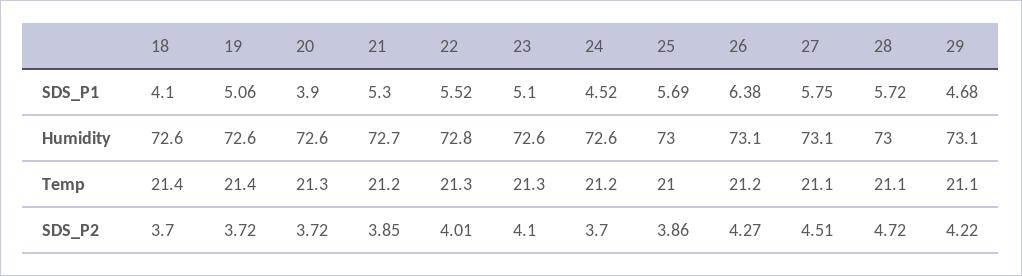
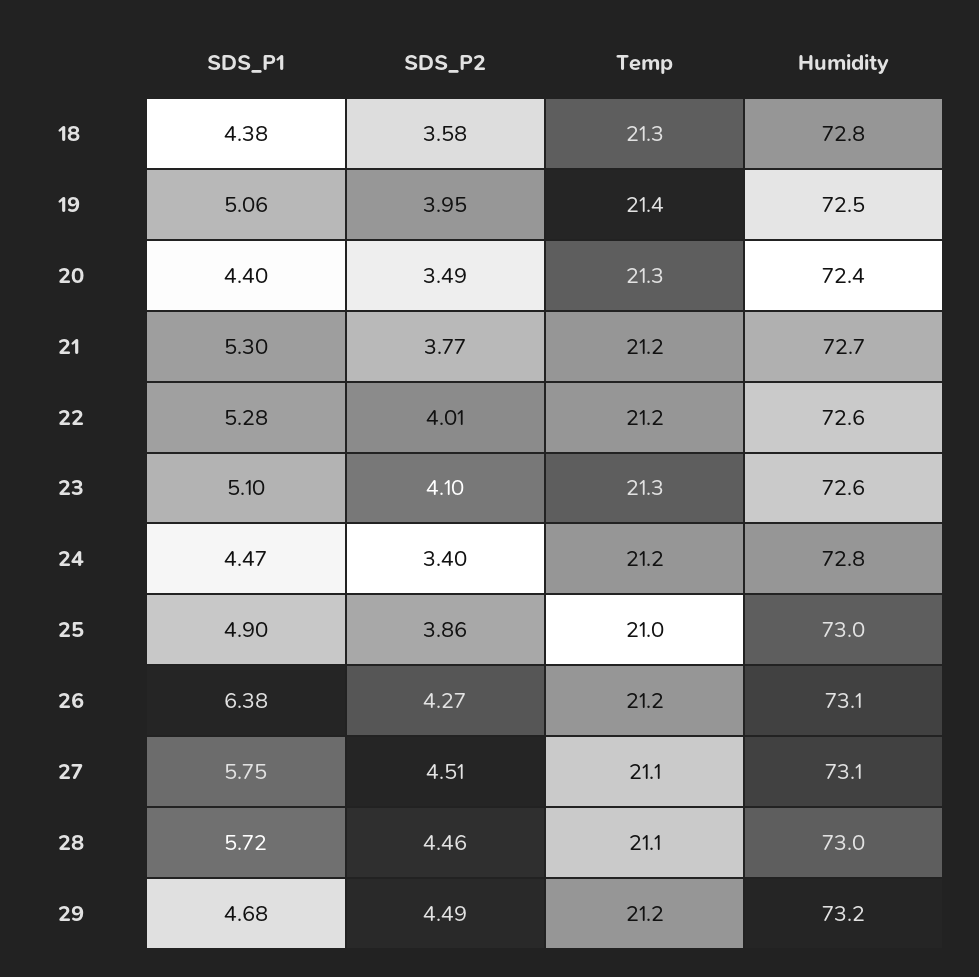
  {
    "18": {
-     "SDS_P1": 4.1,
+     "SDS_P1": 4.38,
-     "Humidity": 72.6,
+     "Humidity": 72.8,
-     "Temp": 21.4,
+     "Temp": 21.3,
-     "SDS_P2": 3.7
+     "SDS_P2": 3.58
    },
    "19": {
      "SDS_P1": 5.06,
-     "Humidity": 72.6,
+     "Humidity": 72.5,
      "Temp": 21.4,
-     "SDS_P2": 3.72
+     "SDS_P2": 3.95
    },
    "20": {
-     "SDS_P1": 3.9,
+     "SDS_P1": 4.4,
-     "Humidity": 72.6,
+     "Humidity": 72.4,
      "Temp": 21.3,
-     "SDS_P2": 3.72
+     "SDS_P2": 3.49
    },
    "21": {
      "SDS_P1": 5.3,
      "Humidity": 72.7,
      "Temp": 21.2,
-     "SDS_P2": 3.85
+     "SDS_P2": 3.77
    },
    "22": {
-     "SDS_P1": 5.52,
+     "SDS_P1": 5.28,
-     "Humidity": 72.8,
+     "Humidity": 72.6,
-     "Temp": 21.3,
+     "Temp": 21.2,
      "SDS_P2": 4.01
    },
    "23": {
      "SDS_P1": 5.1,
      "Humidity": 72.6,
      "Temp": 21.3,
      "SDS_P2": 4.1
    },
    "24": {
-     "SDS_P1": 4.52,
+     "SDS_P1": 4.47,
-     "Humidity": 72.6,
+     "Humidity": 72.8,
      "Temp": 21.2,
-     "SDS_P2": 3.7
+     "SDS_P2": 3.4
    },
    "25": {
-     "SDS_P1": 5.69,
+     "SDS_P1": 4.9,
      "Humidity": 73,
      "Temp": 21,
      "SDS_P2": 3.86
    },
    "26": {
      "SDS_P1": 6.38,
      "Humidity": 73.1,
      "Temp": 21.2,
      "SDS_P2": 4.27
    },
    "27": {
      "SDS_P1": 5.75,
      "Humidity": 73.1,
      "Temp": 21.1,
      "SDS_P2": 4.51
    },
    "28": {
      "SDS_P1": 5.72,
      "Humidity": 73,
      "Temp": 21.1,
-     "SDS_P2": 4.72
+     "SDS_P2": 4.46
    },
    "29": {
      "SDS_P1": 4.68,
-     "Humidity": 73.1,
+     "Humidity": 73.2,
-     "Temp": 21.1,
+     "Temp": 21.2,
-     "SDS_P2": 4.22
+     "SDS_P2": 4.49
    }
  }

